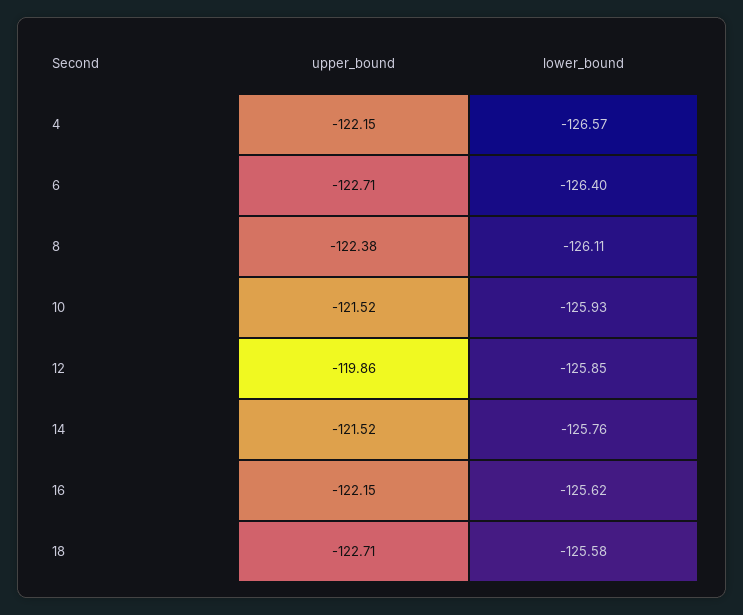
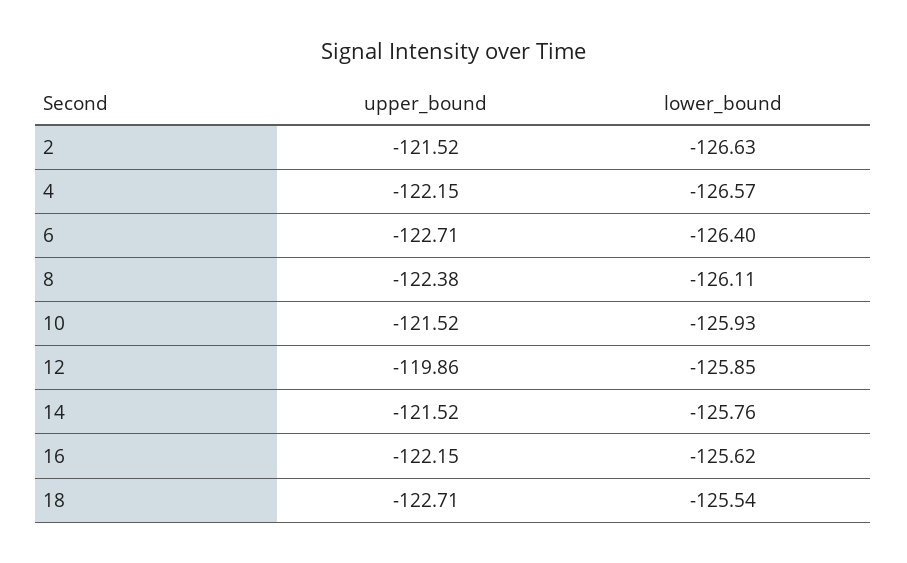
  {
    "upper_bound": {
      "4": -122.15,
      "6": -122.71,
      "8": -122.38,
      "10": -121.52,
      "12": -119.86,
      "14": -121.52,
      "16": -122.15,
-     "18": -122.71
+     "18": -122.71,
+     "2": -121.52
    },
    "lower_bound": {
      "4": -126.57,
      "6": -126.4,
      "8": -126.11,
      "10": -125.93,
      "12": -125.85,
      "14": -125.76,
      "16": -125.62,
-     "18": -125.58
+     "18": -125.54,
+     "2": -126.63
    }
  }

